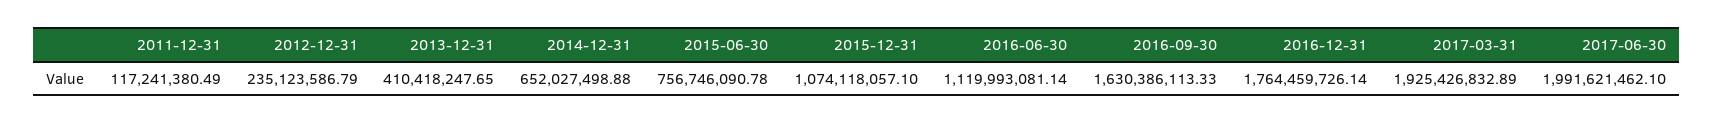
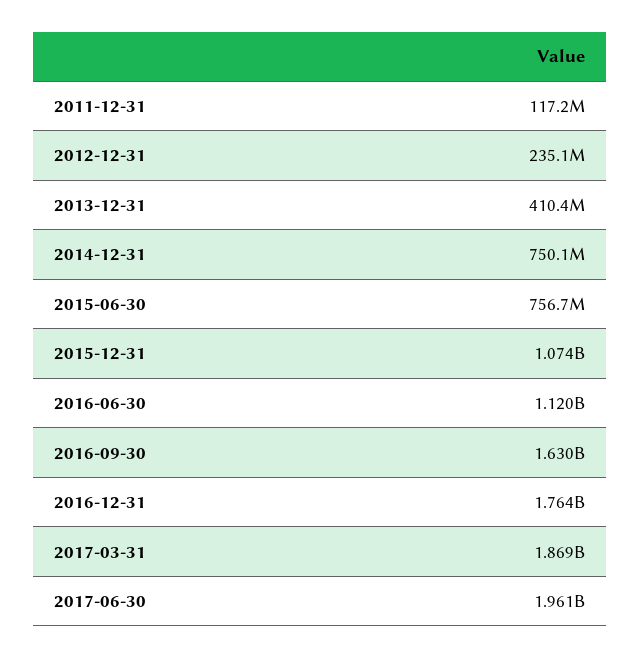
  {
    "2011-12-31": 117241380.49,
    "2012-12-31": 235123586.79,
    "2013-12-31": 410418247.65,
-   "2014-12-31": 652027498.88,
+   "2014-12-31": 750100000,
    "2015-06-30": 756746090.78,
    "2015-12-31": 1074118057.1,
    "2016-06-30": 1119993081.14,
    "2016-09-30": 1630386113.33,
    "2016-12-31": 1764459726.14,
-   "2017-03-31": 1925426832.89,
+   "2017-03-31": 1869000000,
-   "2017-06-30": 1991621462.1
+   "2017-06-30": 1961000000
  }

